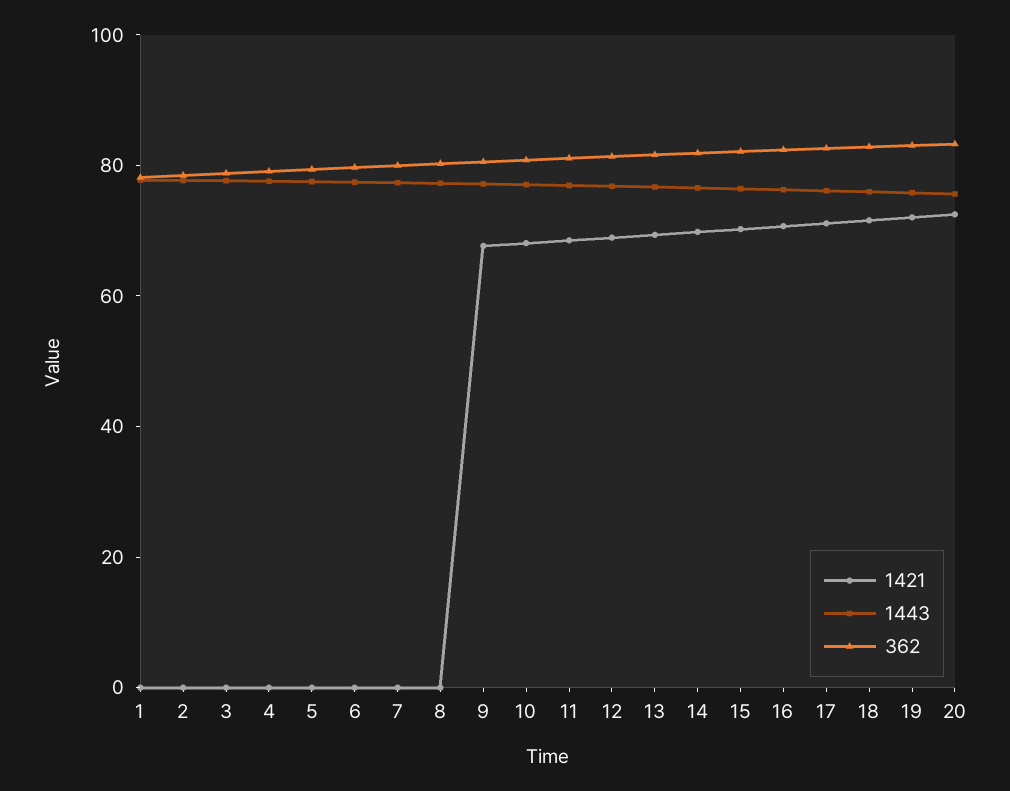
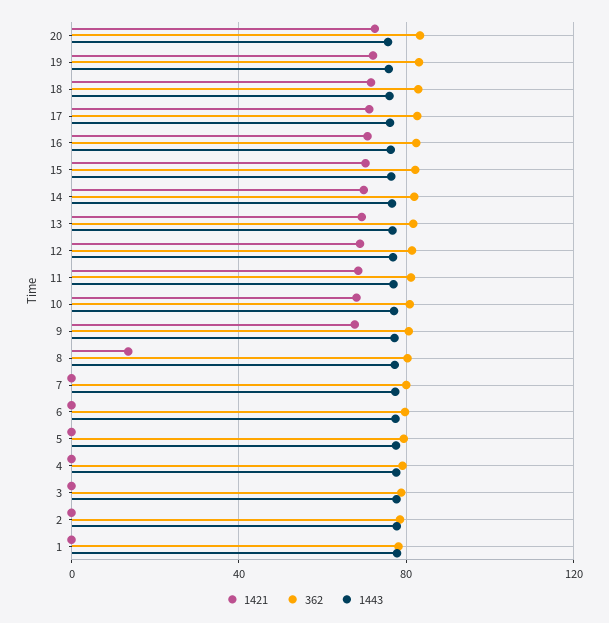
  {
    "1421": {
      "1": 0,
      "2": 0,
      "3": 0,
      "4": 0,
      "5": 0,
      "6": 0,
      "7": 0,
-     "8": 0,
+     "8": 15,
      "9": 70,
      "10": 70,
      "11": 70,
      "12": 70,
      "13": 70,
      "14": 70,
      "15": 70,
      "16": 70,
      "17": 70,
      "18": 70,
      "19": 70,
      "20": 70
    },
    "1443": {
      "1": 80,
      "2": 80,
      "3": 80,
      "4": 80,
      "5": 80,
      "6": 75,
      "7": 75,
      "8": 75,
      "9": 75,
      "10": 75,
      "11": 75,
      "12": 75,
      "13": 75,
      "14": 75,
      "15": 75,
      "16": 75,
      "17": 75,
      "18": 75,
      "19": 75,
      "20": 75
    },
    "362": {
      "1": 80,
      "2": 80,
      "3": 80,
      "4": 80,
      "5": 80,
      "6": 80,
      "7": 80,
      "8": 80,
      "9": 80,
      "10": 80,
      "11": 80,
      "12": 80,
      "13": 80,
      "14": 80,
      "15": 80,
      "16": 80,
      "17": 85,
      "18": 85,
      "19": 85,
      "20": 85
    }
  }

